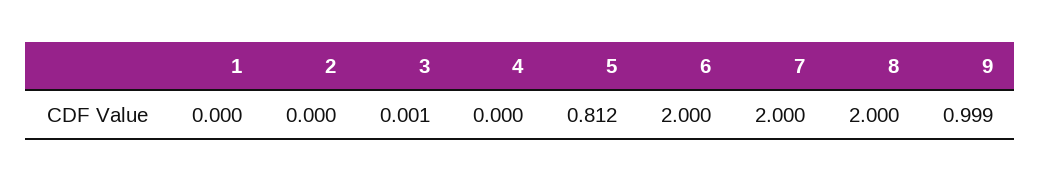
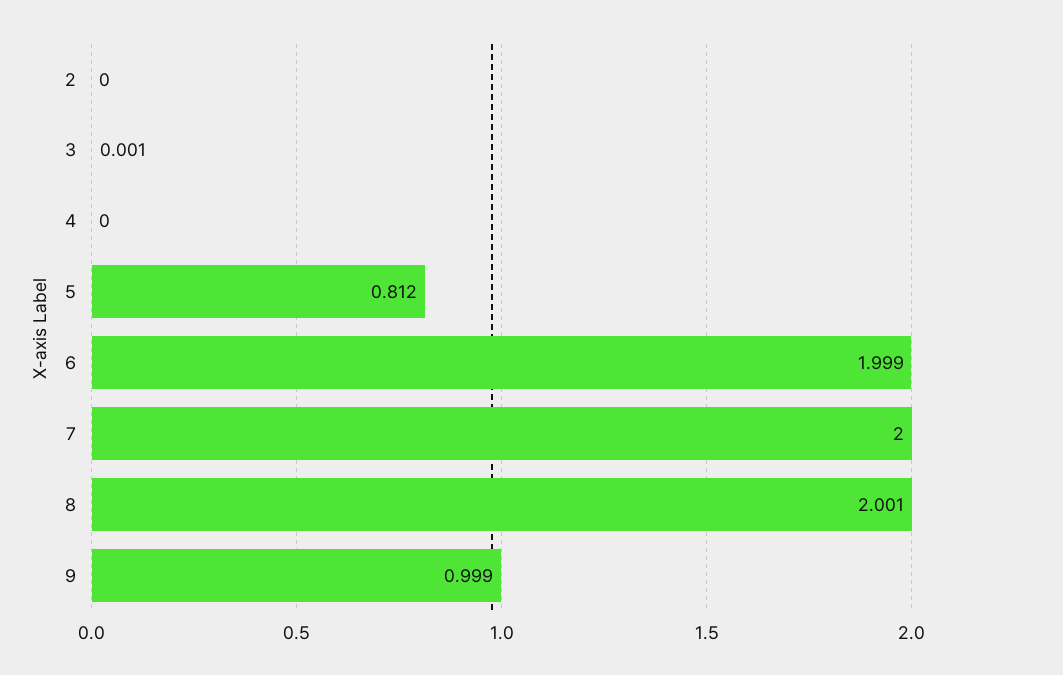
  {
-   "1": 0,
    "2": 0,
    "3": 0.001,
    "4": 0,
    "5": 0.812,
-   "6": 2,
+   "6": 1.999,
    "7": 2,
-   "8": 2,
+   "8": 2.001,
    "9": 0.999
  }

